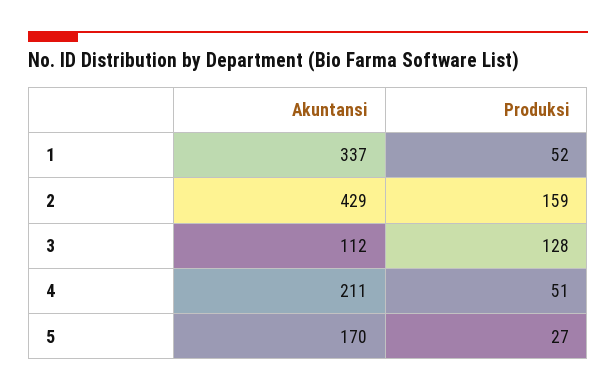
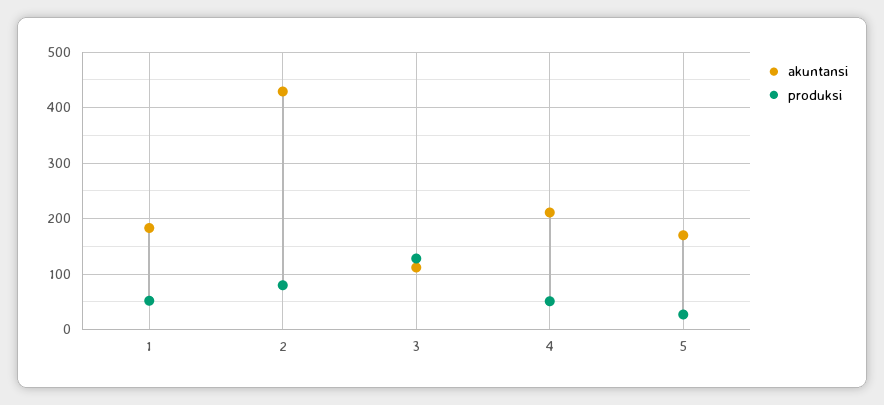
  {
    "Akuntansi": {
-     "1": 337,
+     "1": 180,
      "2": 429,
      "3": 112,
      "4": 211,
      "5": 170
    },
    "Produksi": {
      "1": 52,
-     "2": 159,
+     "2": 80,
      "3": 128,
      "4": 51,
      "5": 27
    }
  }

